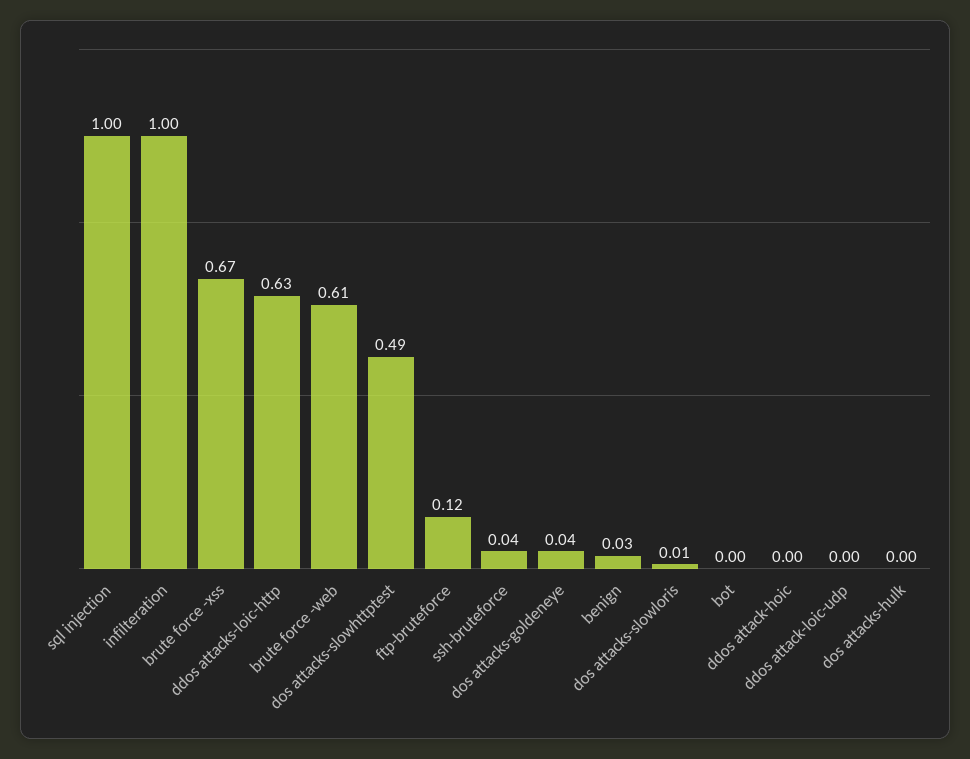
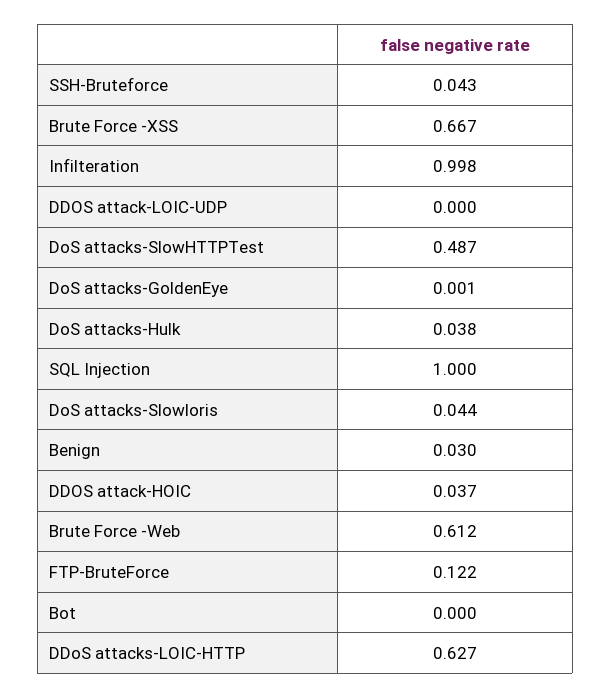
  {
    "sql injection": 1,
    "infilteration": 0.998,
    "brute force -xss": 0.667,
    "ddos attacks-loic-http": 0.627,
    "brute force -web": 0.612,
    "dos attacks-slowhttptest": 0.487,
    "ftp-bruteforce": 0.122,
    "ssh-bruteforce": 0.043,
-   "dos attacks-goldeneye": 0.04,
+   "dos attacks-goldeneye": 0.001,
    "benign": 0.03,
-   "dos attacks-slowloris": 0.01,
+   "dos attacks-slowloris": 0.044,
    "bot": 0,
-   "ddos attack-hoic": 0,
+   "ddos attack-hoic": 0.037,
    "ddos attack-loic-udp": 0,
-   "dos attacks-hulk": 0
+   "dos attacks-hulk": 0.038
  }

